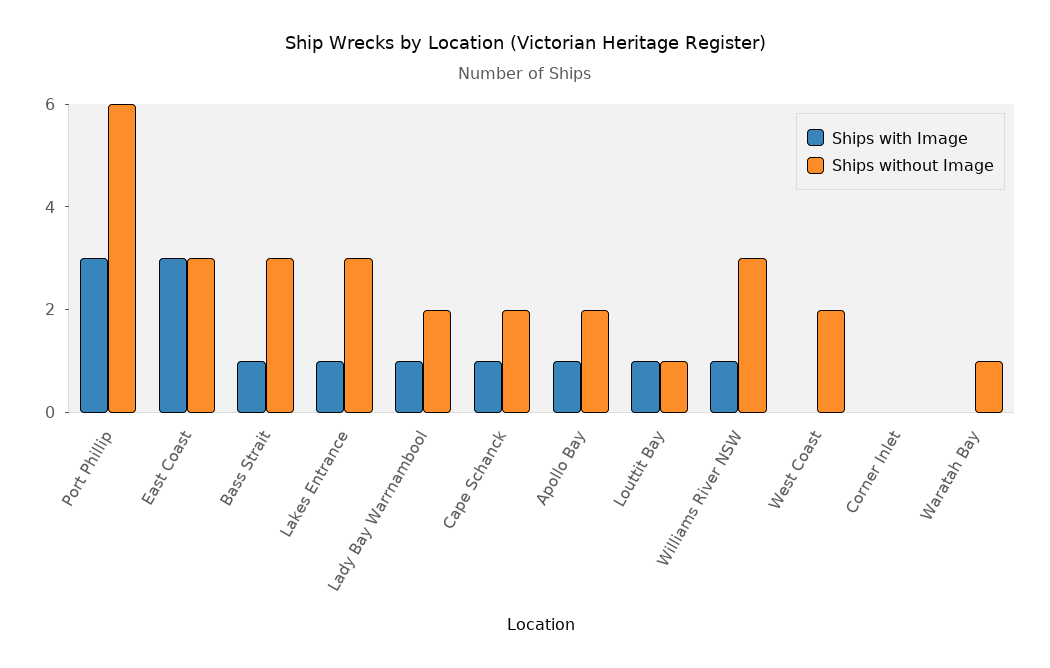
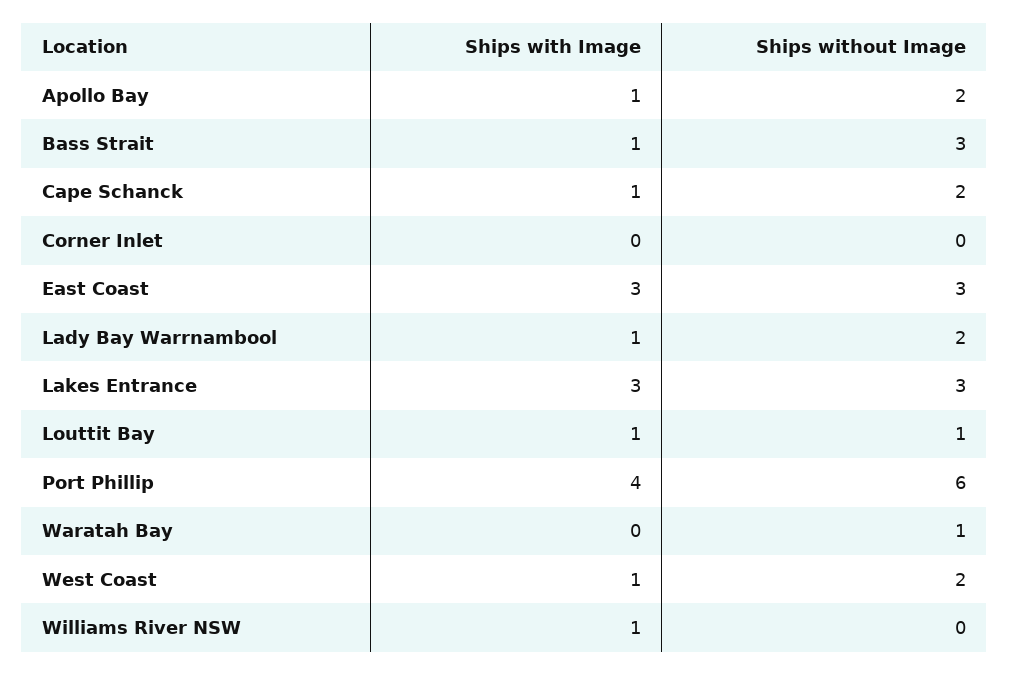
  {
    "Ships with Image": {
-     "Port Phillip": 3,
+     "Port Phillip": 4,
      "East Coast": 3,
      "Bass Strait": 1,
-     "Lakes Entrance": 1,
+     "Lakes Entrance": 3,
      "Lady Bay Warrnambool": 1,
      "Cape Schanck": 1,
      "Apollo Bay": 1,
      "Louttit Bay": 1,
      "Williams River NSW": 1,
-     "West Coast": 0,
+     "West Coast": 1,
      "Corner Inlet": 0,
      "Waratah Bay": 0
    },
    "Ships without Image": {
      "Port Phillip": 6,
      "East Coast": 3,
      "Bass Strait": 3,
      "Lakes Entrance": 3,
      "Lady Bay Warrnambool": 2,
      "Cape Schanck": 2,
      "Apollo Bay": 2,
      "Louttit Bay": 1,
-     "Williams River NSW": 3,
+     "Williams River NSW": 0,
      "West Coast": 2,
      "Corner Inlet": 0,
      "Waratah Bay": 1
    }
  }

